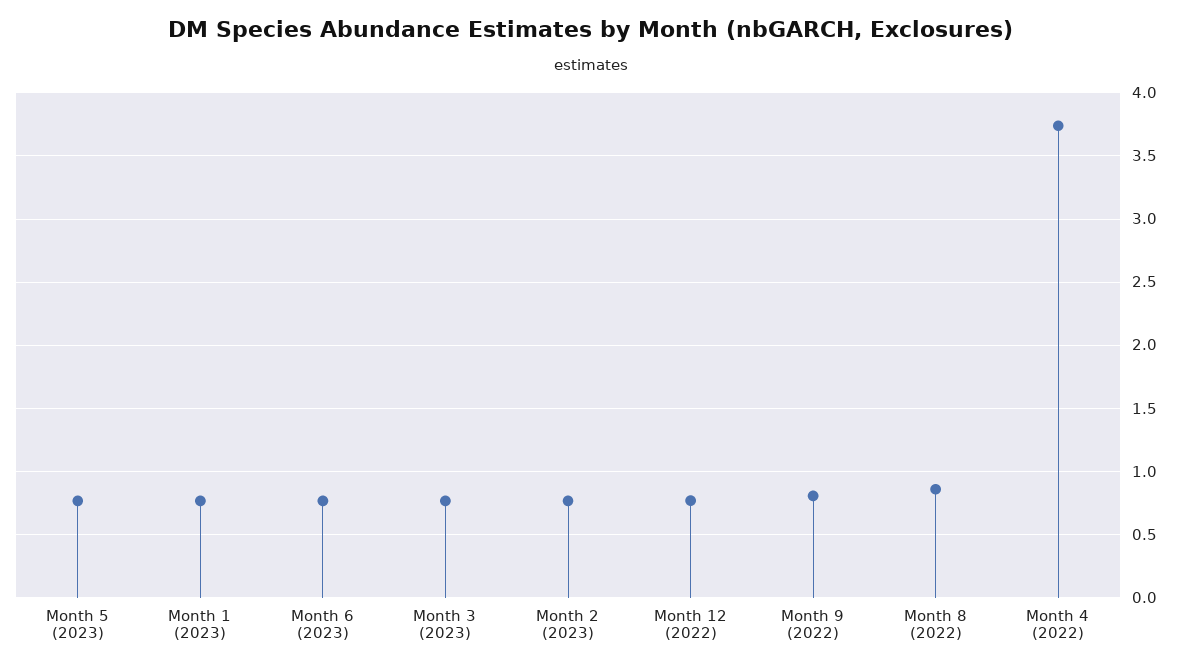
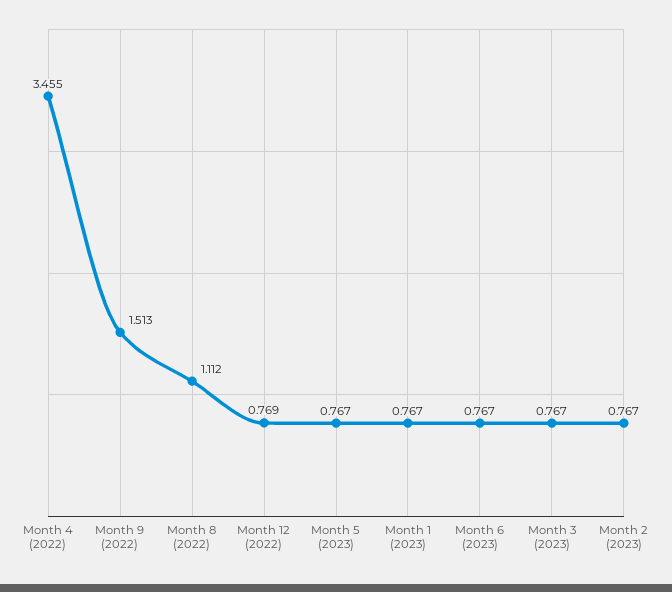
  {
    "Month 5 (2023)": 0.767,
    "Month 1 (2023)": 0.767,
    "Month 6 (2023)": 0.767,
    "Month 3 (2023)": 0.767,
    "Month 2 (2023)": 0.767,
    "Month 12 (2022)": 0.769,
-   "Month 9 (2022)": 0.8,
+   "Month 9 (2022)": 1.513,
-   "Month 8 (2022)": 0.85,
+   "Month 8 (2022)": 1.112,
-   "Month 4 (2022)": 3.75
+   "Month 4 (2022)": 3.455
  }

